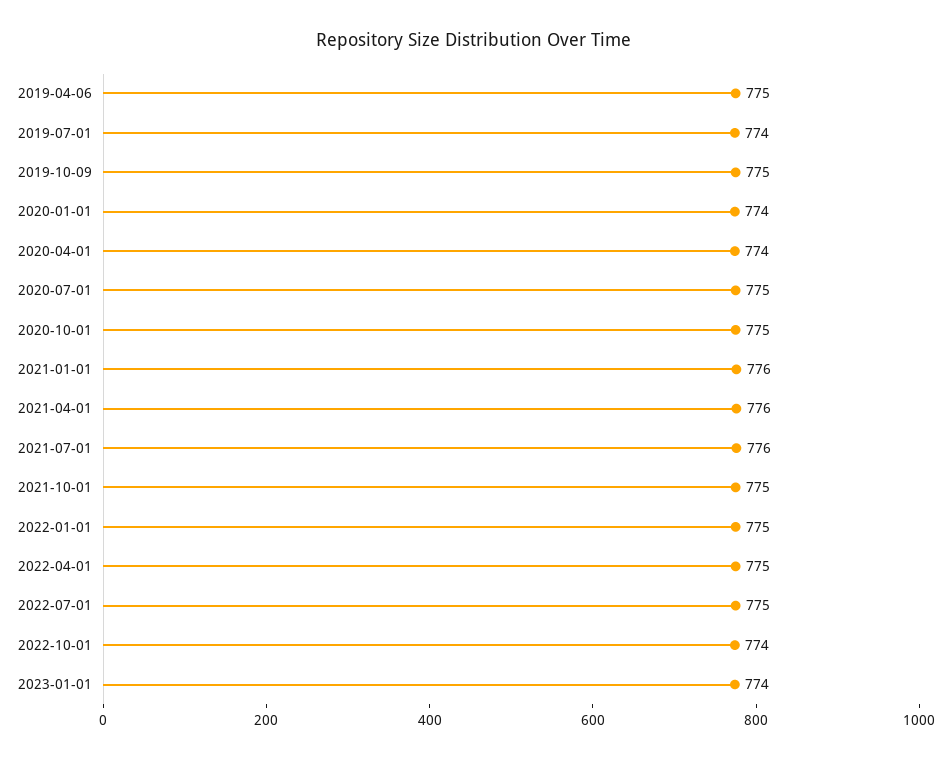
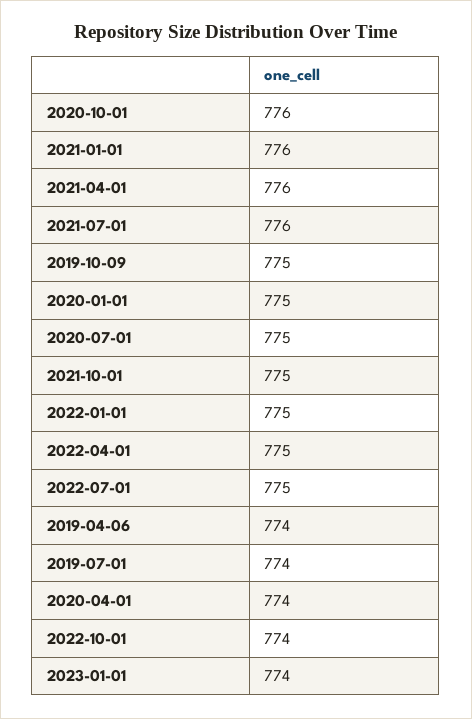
  {
-   "2019-04-06": 775,
+   "2019-04-06": 774,
    "2019-07-01": 774,
    "2019-10-09": 775,
-   "2020-01-01": 774,
+   "2020-01-01": 775,
    "2020-04-01": 774,
    "2020-07-01": 775,
-   "2020-10-01": 775,
+   "2020-10-01": 776,
    "2021-01-01": 776,
    "2021-04-01": 776,
    "2021-07-01": 776,
    "2021-10-01": 775,
    "2022-01-01": 775,
    "2022-04-01": 775,
    "2022-07-01": 775,
    "2022-10-01": 774,
    "2023-01-01": 774
  }

